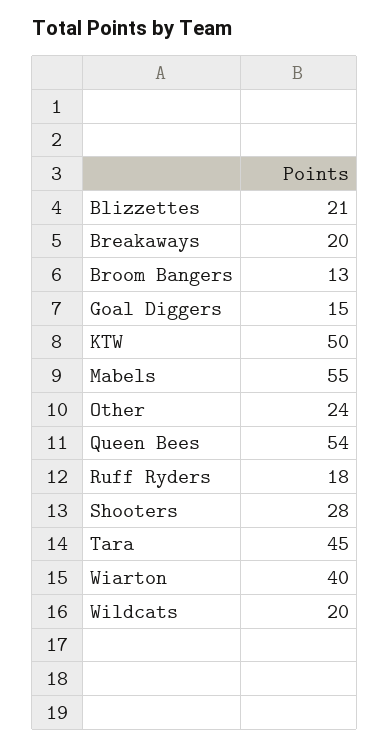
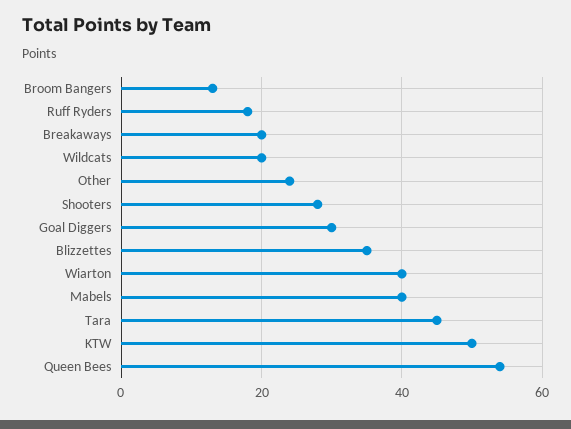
  {
-   "Blizzettes": 21,
+   "Blizzettes": 35,
    "Breakaways": 20,
    "Broom Bangers": 13,
-   "Goal Diggers": 15,
+   "Goal Diggers": 30,
    "KTW": 50,
-   "Mabels": 55,
+   "Mabels": 40,
    "Other": 24,
    "Queen Bees": 54,
    "Ruff Ryders": 18,
    "Shooters": 28,
    "Tara": 45,
    "Wiarton": 40,
    "Wildcats": 20
  }

